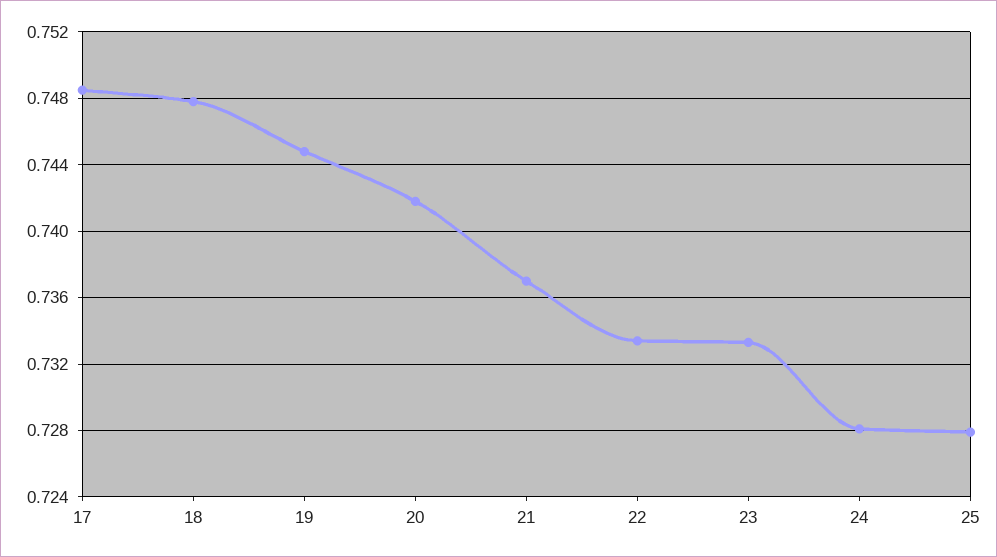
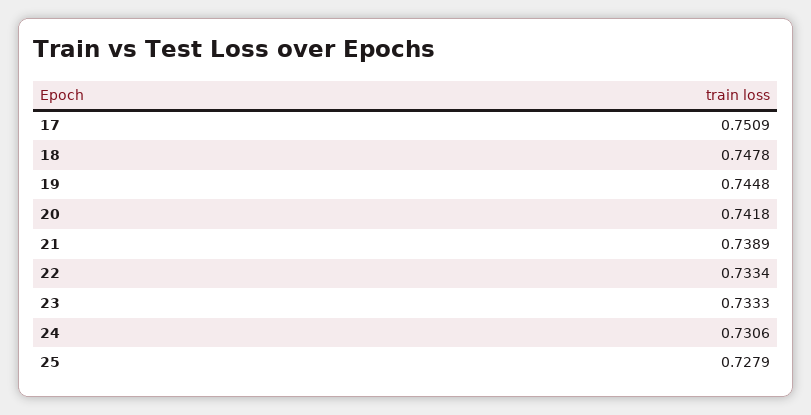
  {
-   "17": 0.7485,
+   "17": 0.7509,
    "18": 0.7478,
    "19": 0.7448,
    "20": 0.7418,
-   "21": 0.737,
+   "21": 0.7389,
    "22": 0.7334,
    "23": 0.7333,
-   "24": 0.728,
+   "24": 0.7306,
    "25": 0.7279
  }

